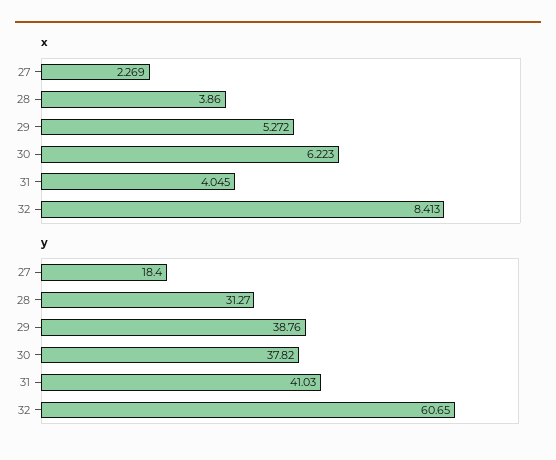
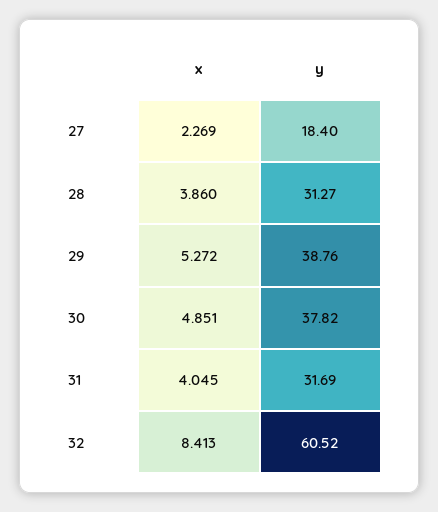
  {
    "x": {
      "27": 2.269,
      "28": 3.86,
      "29": 5.272,
-     "30": 6.223,
+     "30": 4.851,
      "31": 4.045,
      "32": 8.413
    },
    "y": {
      "27": 18.4,
      "28": 31.27,
      "29": 38.76,
      "30": 37.82,
-     "31": 41.03,
+     "31": 31.69,
-     "32": 60.65
+     "32": 60.52
    }
  }

